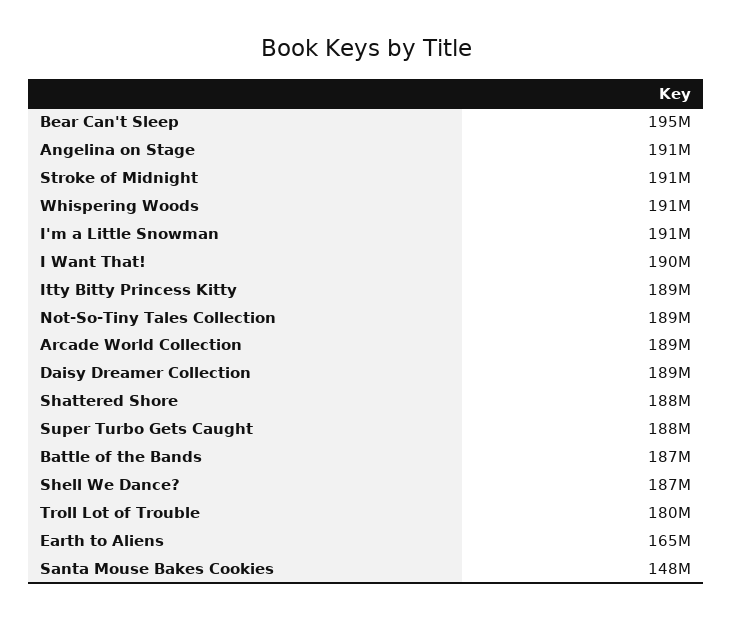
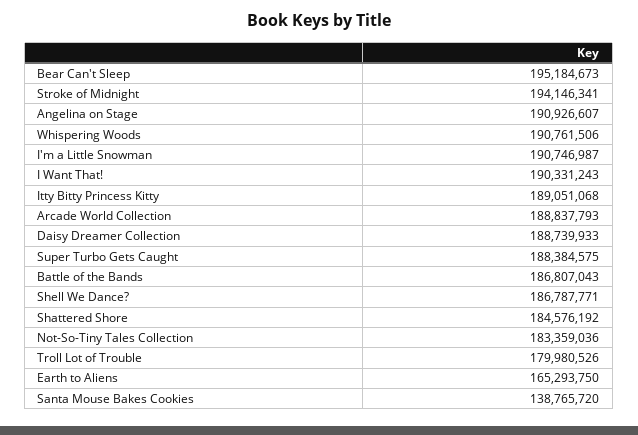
  {
    "Bear Can't Sleep": 195184673,
    "Angelina on Stage": 190926607,
-   "Stroke of Midnight": 191000000,
+   "Stroke of Midnight": 194146341,
    "Whispering Woods": 190761506,
    "I'm a Little Snowman": 190746987,
    "I Want That!": 190331243,
    "Itty Bitty Princess Kitty": 189051068,
-   "Not-So-Tiny Tales Collection": 189000000,
+   "Not-So-Tiny Tales Collection": 183359036,
    "Arcade World Collection": 188837793,
    "Daisy Dreamer Collection": 188739933,
-   "Shattered Shore": 188000000,
+   "Shattered Shore": 184576192,
    "Super Turbo Gets Caught": 188384575,
    "Battle of the Bands": 186807043,
    "Shell We Dance?": 186787771,
    "Troll Lot of Trouble": 179980526,
    "Earth to Aliens": 165293750,
-   "Santa Mouse Bakes Cookies": 148000000
+   "Santa Mouse Bakes Cookies": 138765720
  }

